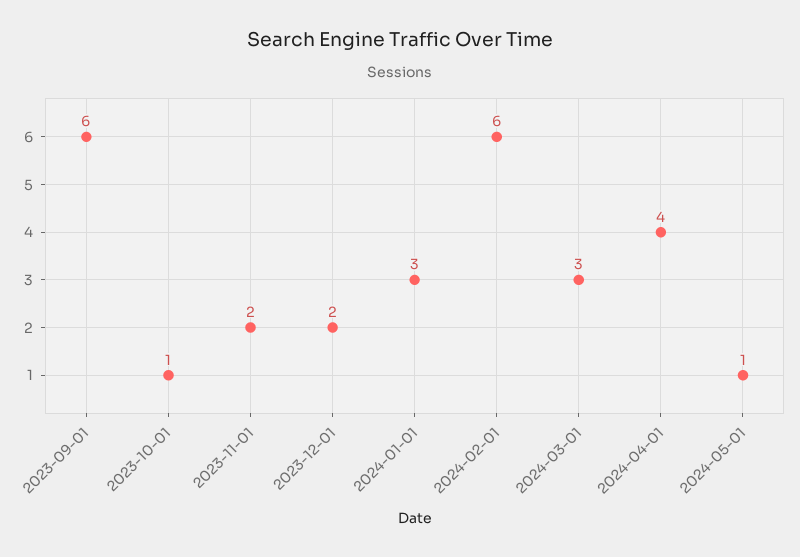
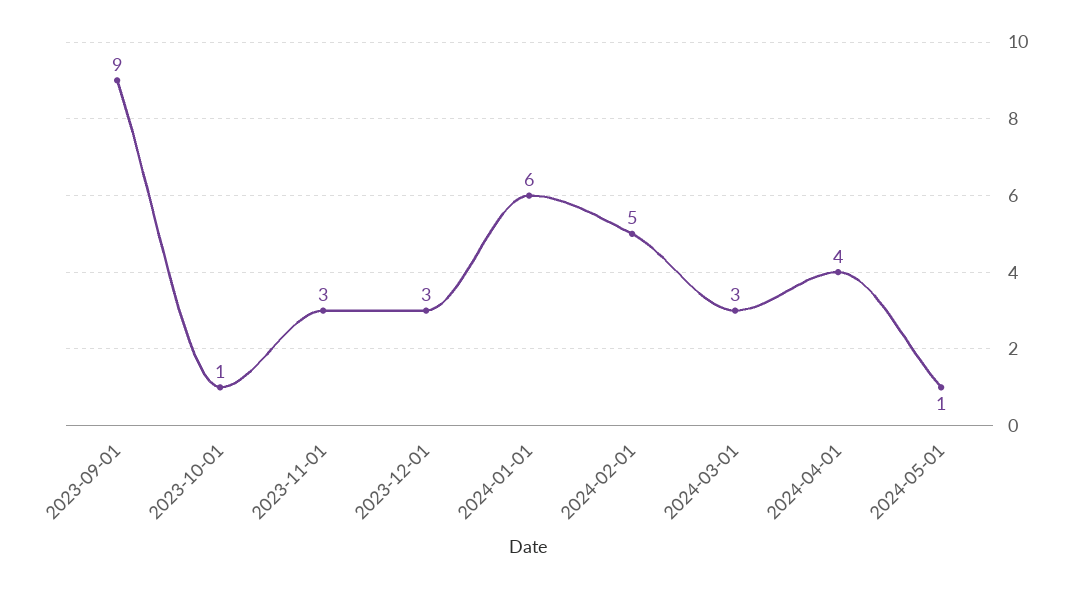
  {
-   "2023-09-01": 6,
+   "2023-09-01": 9,
    "2023-10-01": 1,
-   "2023-11-01": 2,
+   "2023-11-01": 3,
-   "2023-12-01": 2,
+   "2023-12-01": 3,
-   "2024-01-01": 3,
+   "2024-01-01": 6,
-   "2024-02-01": 6,
+   "2024-02-01": 5,
    "2024-03-01": 3,
    "2024-04-01": 4,
    "2024-05-01": 1
  }

